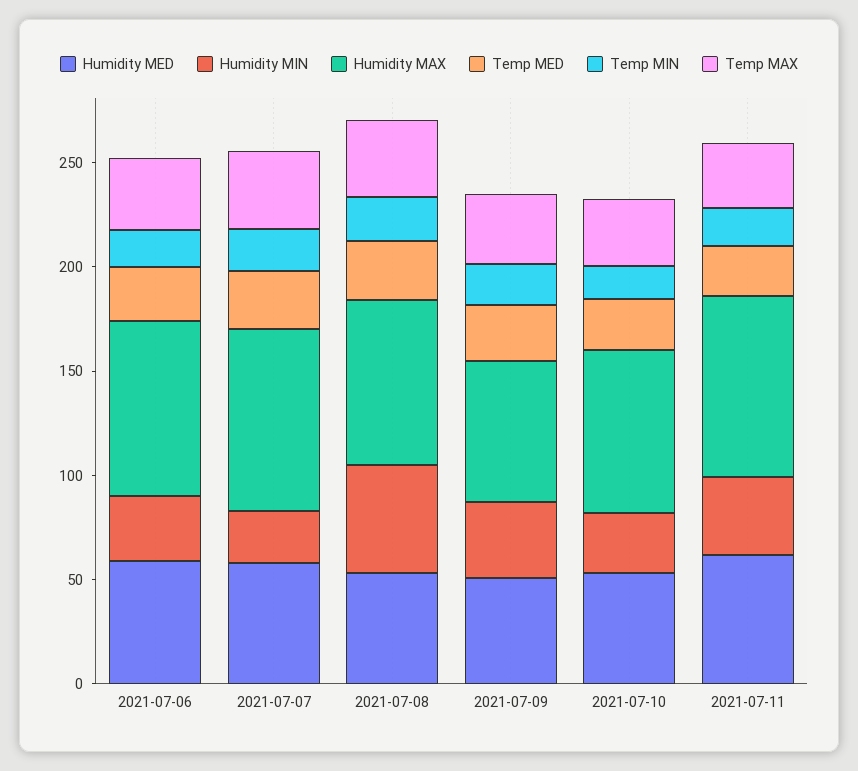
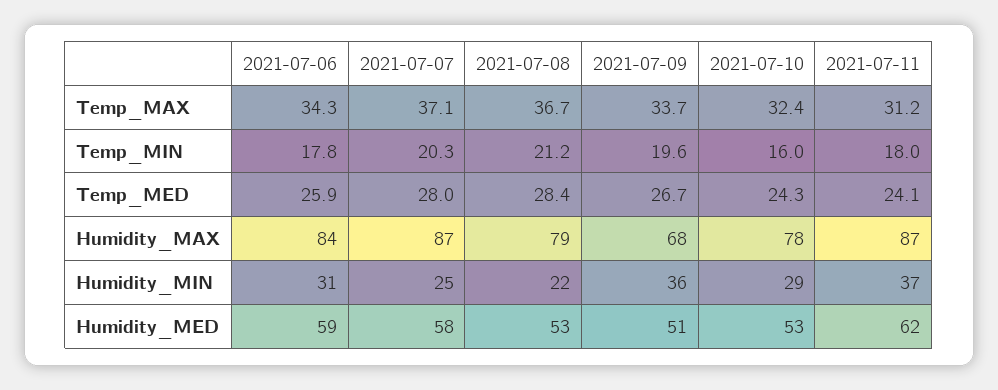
  {
    "Humidity MED": {
      "2021-07-06": 59,
      "2021-07-07": 58,
      "2021-07-08": 53,
      "2021-07-09": 51,
      "2021-07-10": 53,
      "2021-07-11": 62
    },
    "Humidity MIN": {
      "2021-07-06": 31,
      "2021-07-07": 25,
-     "2021-07-08": 50,
+     "2021-07-08": 22,
      "2021-07-09": 36,
      "2021-07-10": 29,
      "2021-07-11": 37
    },
    "Humidity MAX": {
      "2021-07-06": 84,
      "2021-07-07": 87,
      "2021-07-08": 79,
      "2021-07-09": 68,
      "2021-07-10": 78,
      "2021-07-11": 87
    },
    "Temp MED": {
      "2021-07-06": 25.9,
      "2021-07-07": 28,
      "2021-07-08": 28.4,
      "2021-07-09": 26.7,
      "2021-07-10": 24.3,
      "2021-07-11": 24.1
    },
    "Temp MIN": {
      "2021-07-06": 17.8,
      "2021-07-07": 20.3,
      "2021-07-08": 21.2,
      "2021-07-09": 19.6,
      "2021-07-10": 16,
      "2021-07-11": 18
    },
    "Temp MAX": {
      "2021-07-06": 34.3,
      "2021-07-07": 37.1,
      "2021-07-08": 36.7,
      "2021-07-09": 33.7,
      "2021-07-10": 32.4,
      "2021-07-11": 31.2
    }
  }

